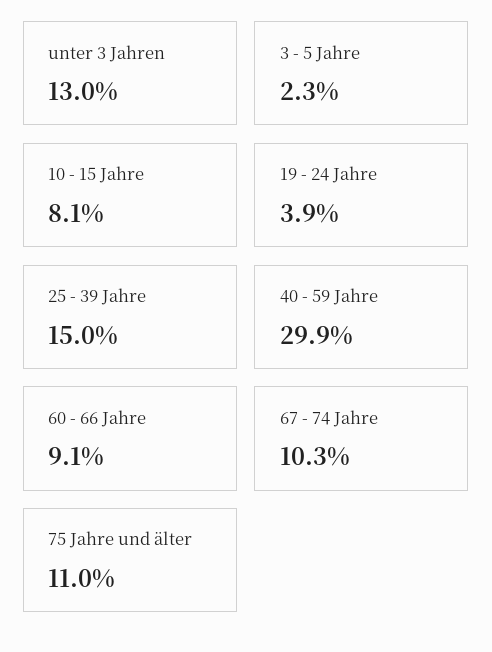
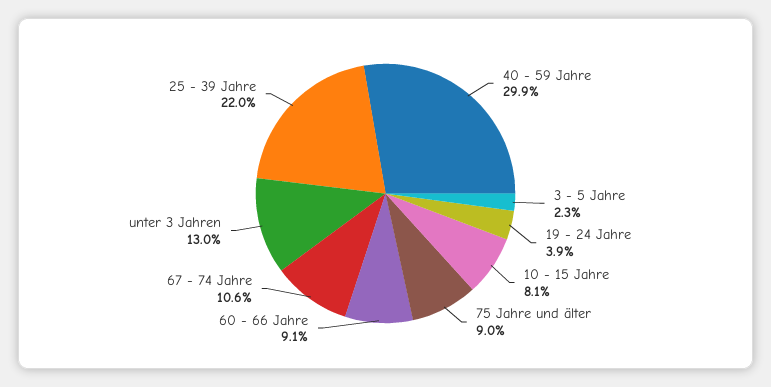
  {
    "unter 3 Jahren": 13,
    "3 - 5 Jahre": 2.3,
    "10 - 15 Jahre": 8.1,
    "19 - 24 Jahre": 3.9,
-   "25 - 39 Jahre": 15,
+   "25 - 39 Jahre": 22,
    "40 - 59 Jahre": 29.9,
    "60 - 66 Jahre": 9.1,
-   "67 - 74 Jahre": 10.3,
+   "67 - 74 Jahre": 10.6,
-   "75 Jahre und älter": 11
+   "75 Jahre und älter": 9
  }

